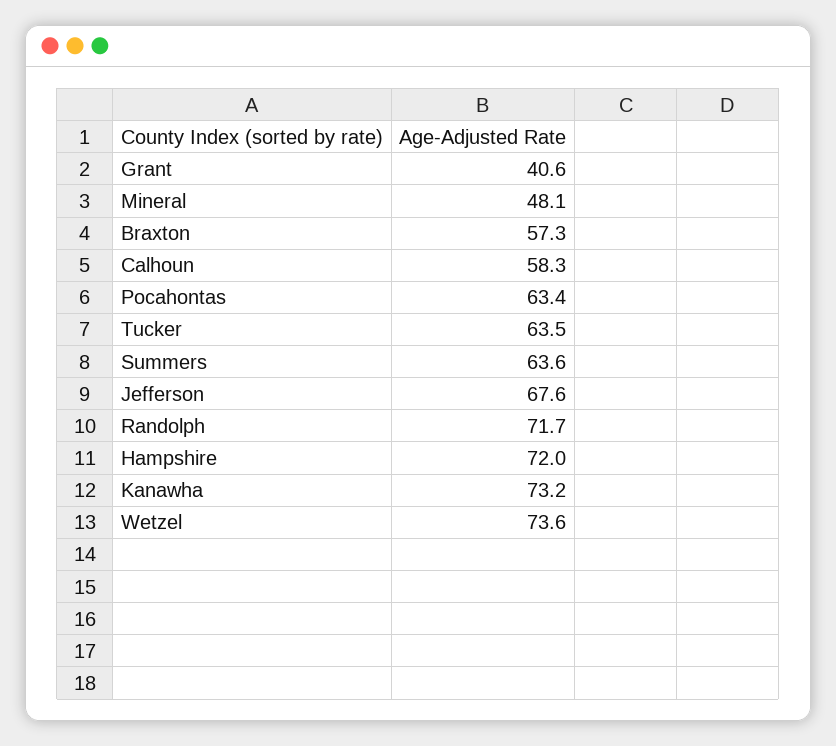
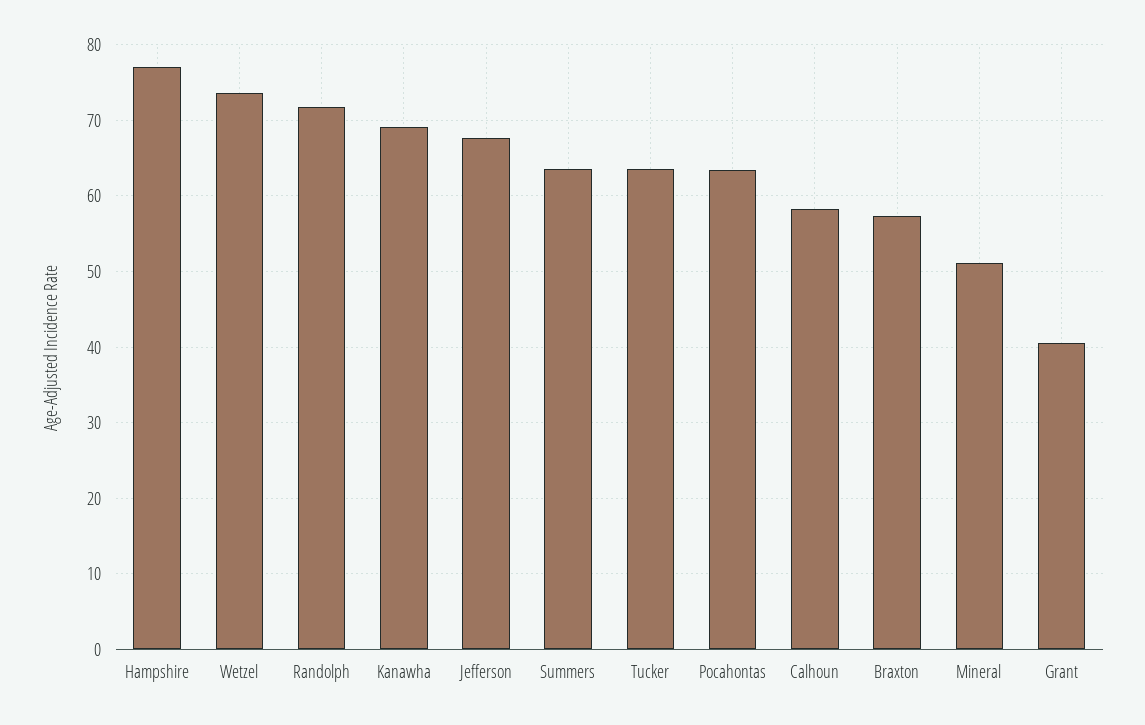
  {
    "Grant": 40.6,
-   "Mineral": 48.1,
+   "Mineral": 51,
    "Braxton": 57.3,
    "Calhoun": 58.3,
    "Pocahontas": 63.4,
    "Tucker": 63.5,
    "Summers": 63.6,
    "Jefferson": 67.6,
    "Randolph": 71.7,
-   "Hampshire": 72,
+   "Hampshire": 77,
-   "Kanawha": 73.2,
+   "Kanawha": 69,
    "Wetzel": 73.6
  }

